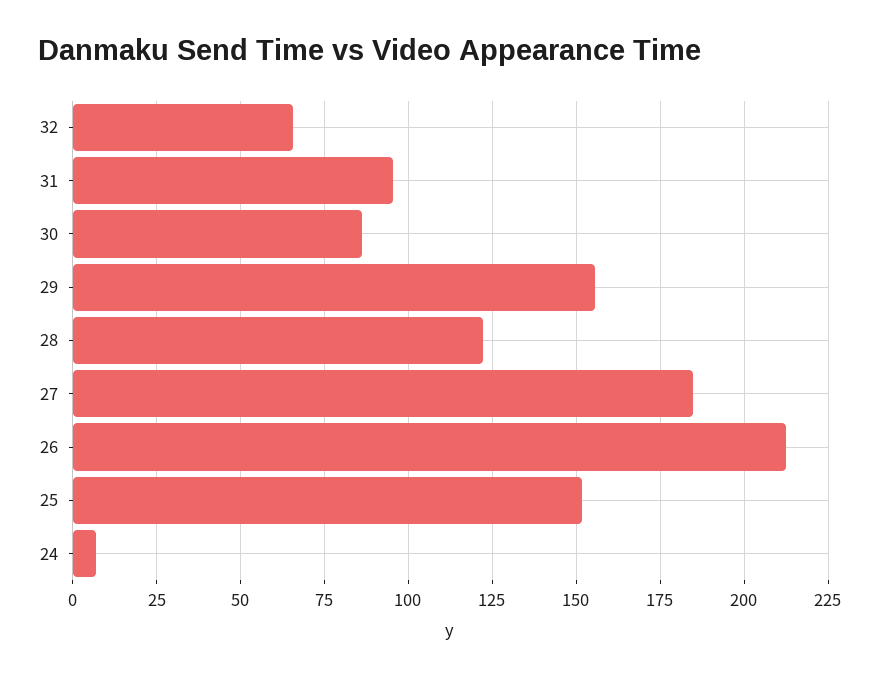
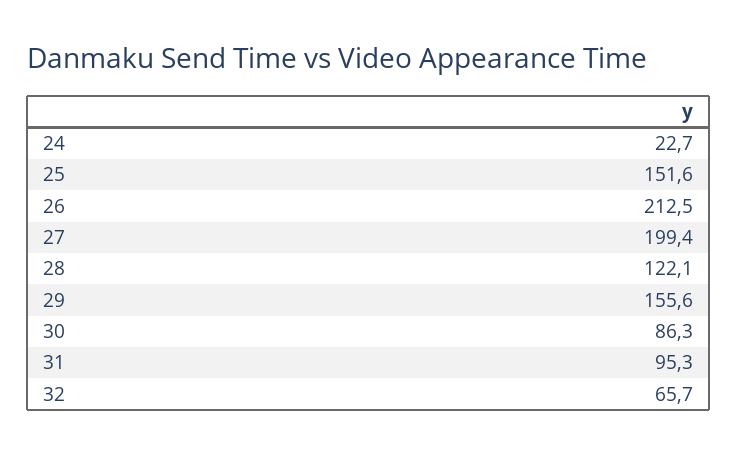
  {
    "32": 65.7,
    "31": 95.3,
    "30": 86.3,
    "29": 155.6,
    "28": 122.1,
-   "27": 185,
+   "27": 199.4,
    "26": 212.5,
    "25": 151.6,
-   "24": 7.5
+   "24": 22.7
  }

